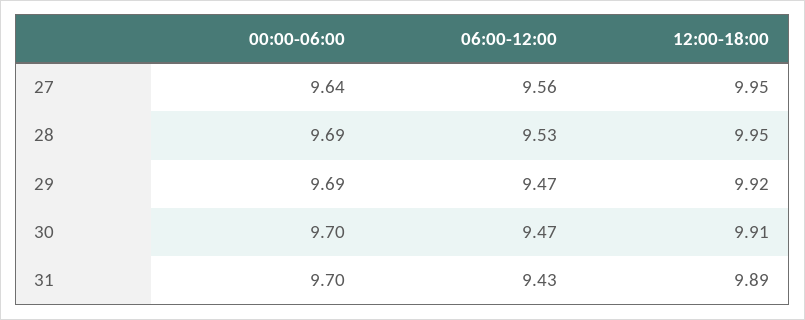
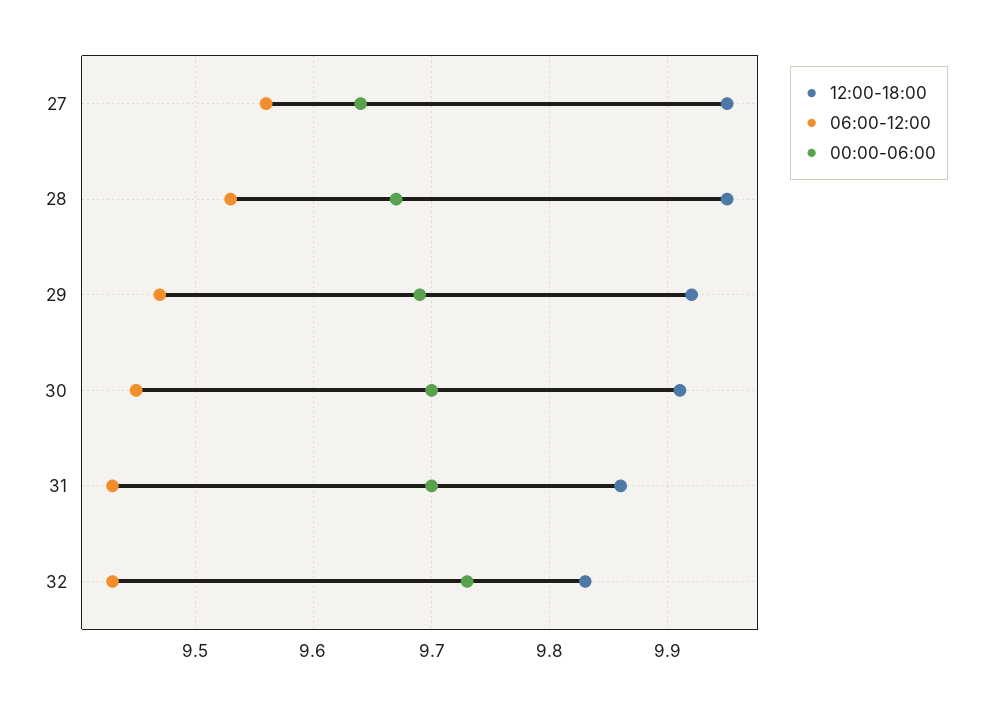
  {
    "00:00-06:00": {
      "27": 9.64,
-     "28": 9.69,
+     "28": 9.67,
      "29": 9.69,
      "30": 9.7,
-     "31": 9.7
+     "31": 9.7,
+     "32": 9.73
    },
    "06:00-12:00": {
      "27": 9.56,
      "28": 9.53,
      "29": 9.47,
-     "30": 9.47,
+     "30": 9.45,
-     "31": 9.43
+     "31": 9.43,
+     "32": 9.43
    },
    "12:00-18:00": {
      "27": 9.95,
      "28": 9.95,
      "29": 9.92,
      "30": 9.91,
-     "31": 9.89
+     "31": 9.86,
+     "32": 9.83
    }
  }

